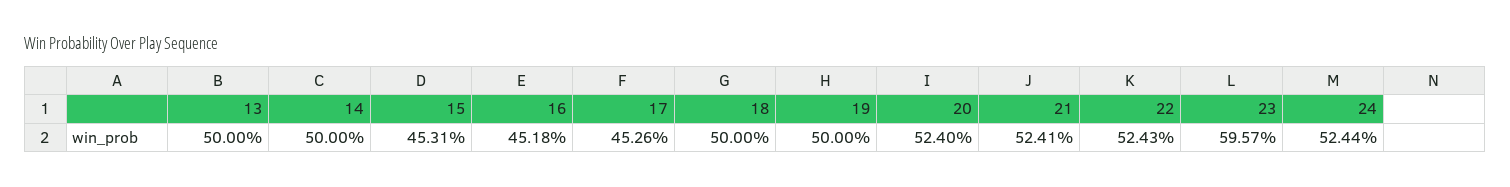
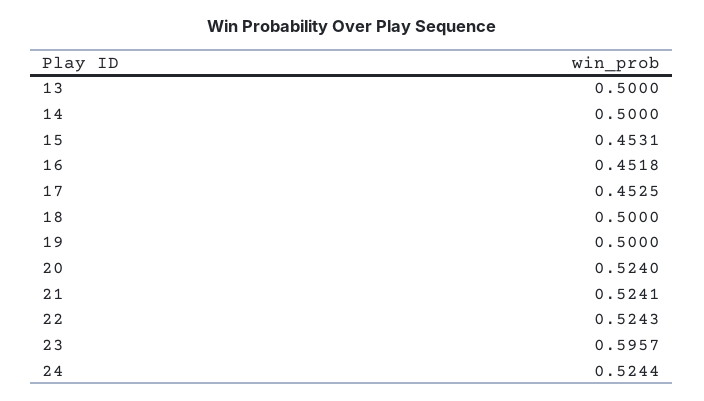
  {
    "13": 0.5,
    "14": 0.5,
    "15": 0.4531,
    "16": 0.4518,
-   "17": 0.4526,
+   "17": 0.4525,
    "18": 0.5,
    "19": 0.5,
    "20": 0.524,
    "21": 0.5241,
    "22": 0.5243,
    "23": 0.5957,
    "24": 0.5244
  }

